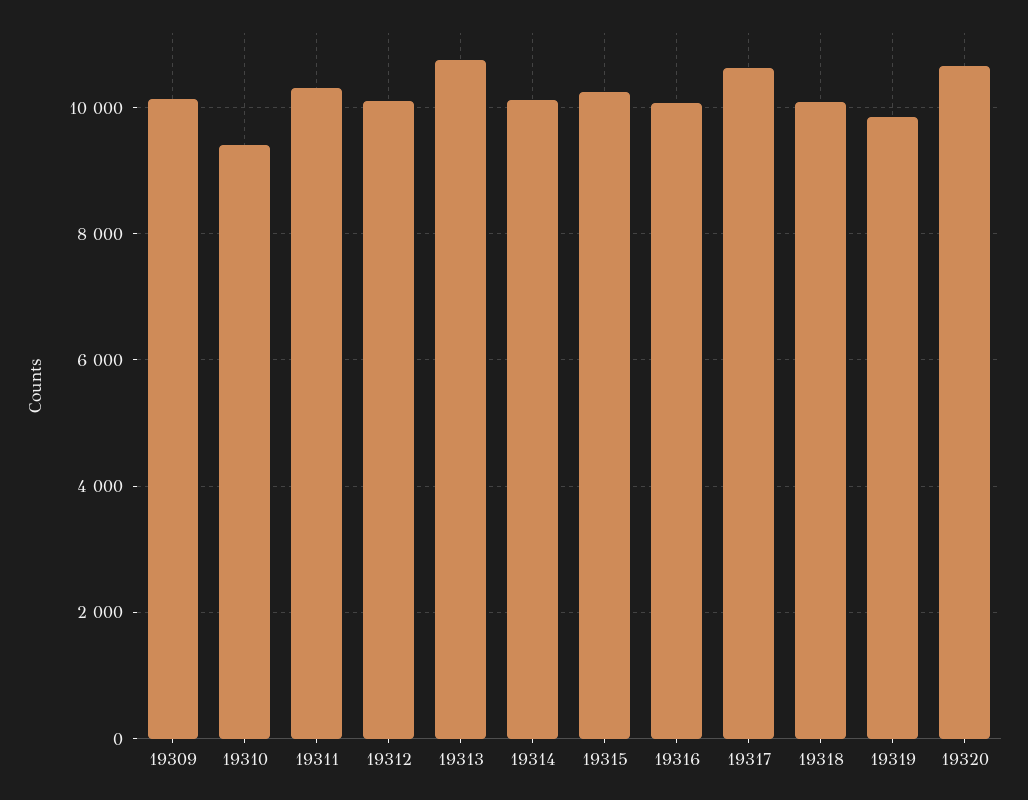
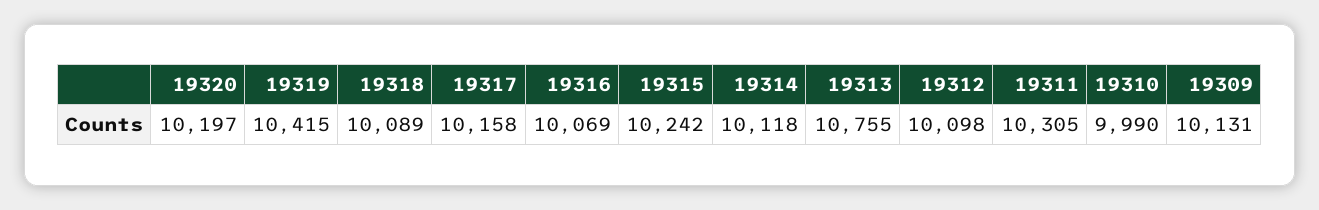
  {
    "19309": 10131,
-   "19310": 9400,
+   "19310": 9990,
    "19311": 10305,
    "19312": 10098,
    "19313": 10755,
    "19314": 10118,
    "19315": 10242,
    "19316": 10069,
-   "19317": 10600,
+   "19317": 10158,
    "19318": 10089,
-   "19319": 9800,
+   "19319": 10415,
-   "19320": 10600
+   "19320": 10197
  }

